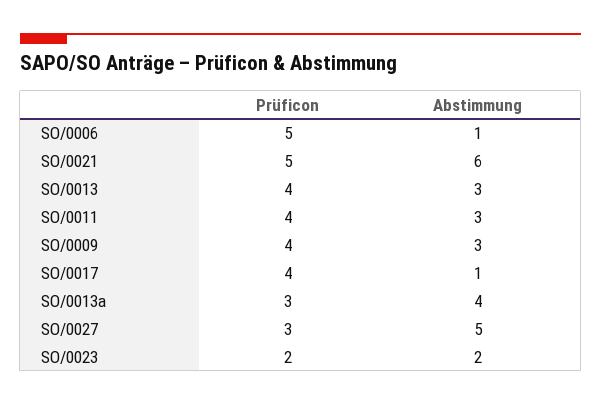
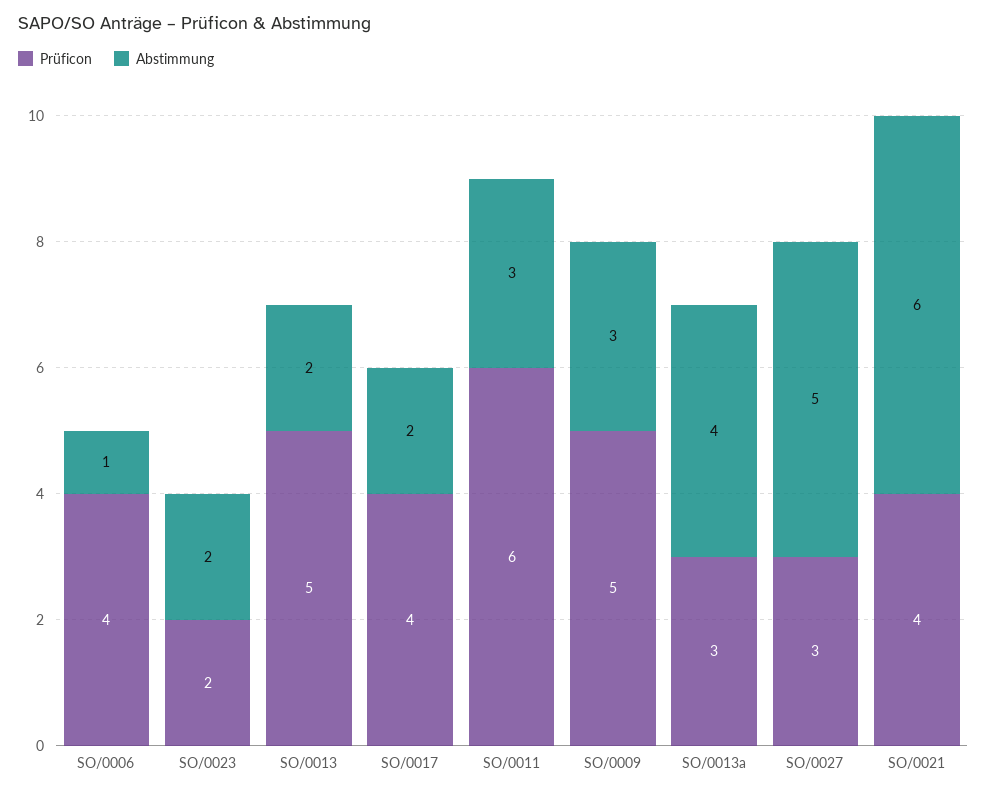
  {
    "Prüficon": {
-     "SO/0006": 5,
+     "SO/0006": 4,
-     "SO/0021": 5,
+     "SO/0021": 4,
-     "SO/0013": 4,
+     "SO/0013": 5,
-     "SO/0011": 4,
+     "SO/0011": 6,
-     "SO/0009": 4,
+     "SO/0009": 5,
      "SO/0017": 4,
      "SO/0013a": 3,
      "SO/0027": 3,
      "SO/0023": 2
    },
    "Abstimmung": {
      "SO/0006": 1,
      "SO/0021": 6,
-     "SO/0013": 3,
+     "SO/0013": 2,
      "SO/0011": 3,
      "SO/0009": 3,
-     "SO/0017": 1,
+     "SO/0017": 2,
      "SO/0013a": 4,
      "SO/0027": 5,
      "SO/0023": 2
    }
  }

